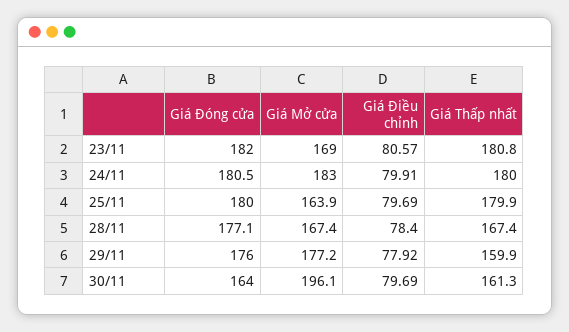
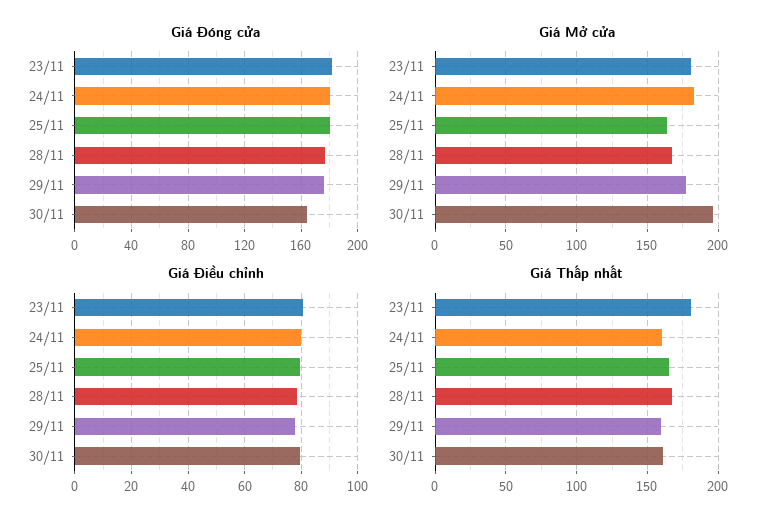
  {
    "Giá Đóng cửa": {
      "23/11": 182,
      "24/11": 180.5,
      "25/11": 180,
      "28/11": 177.1,
      "29/11": 176,
      "30/11": 164
    },
    "Giá Mở cửa": {
-     "23/11": 169,
+     "23/11": 180,
      "24/11": 183,
      "25/11": 163.9,
      "28/11": 167.4,
      "29/11": 177.2,
      "30/11": 196.1
    },
    "Giá Điều chỉnh": {
      "23/11": 80.57,
      "24/11": 79.91,
      "25/11": 79.69,
      "28/11": 78.4,
      "29/11": 77.92,
      "30/11": 79.69
    },
    "Giá Thấp nhất": {
      "23/11": 180.8,
-     "24/11": 180,
+     "24/11": 160,
-     "25/11": 179.9,
+     "25/11": 165,
      "28/11": 167.4,
      "29/11": 159.9,
      "30/11": 161.3
    }
  }

